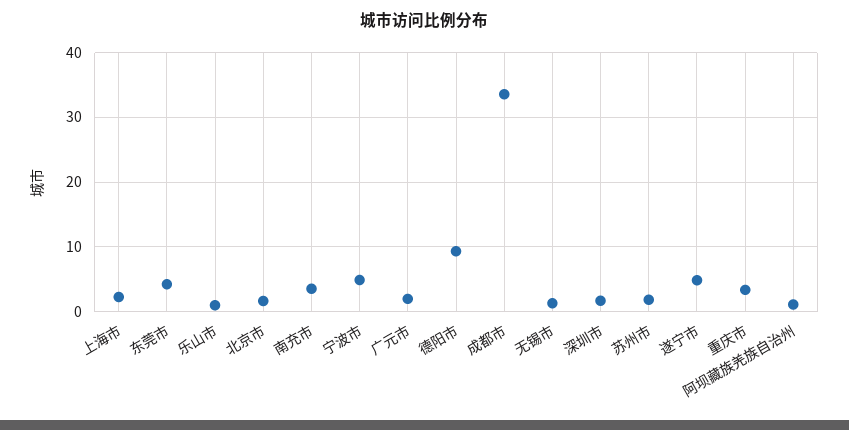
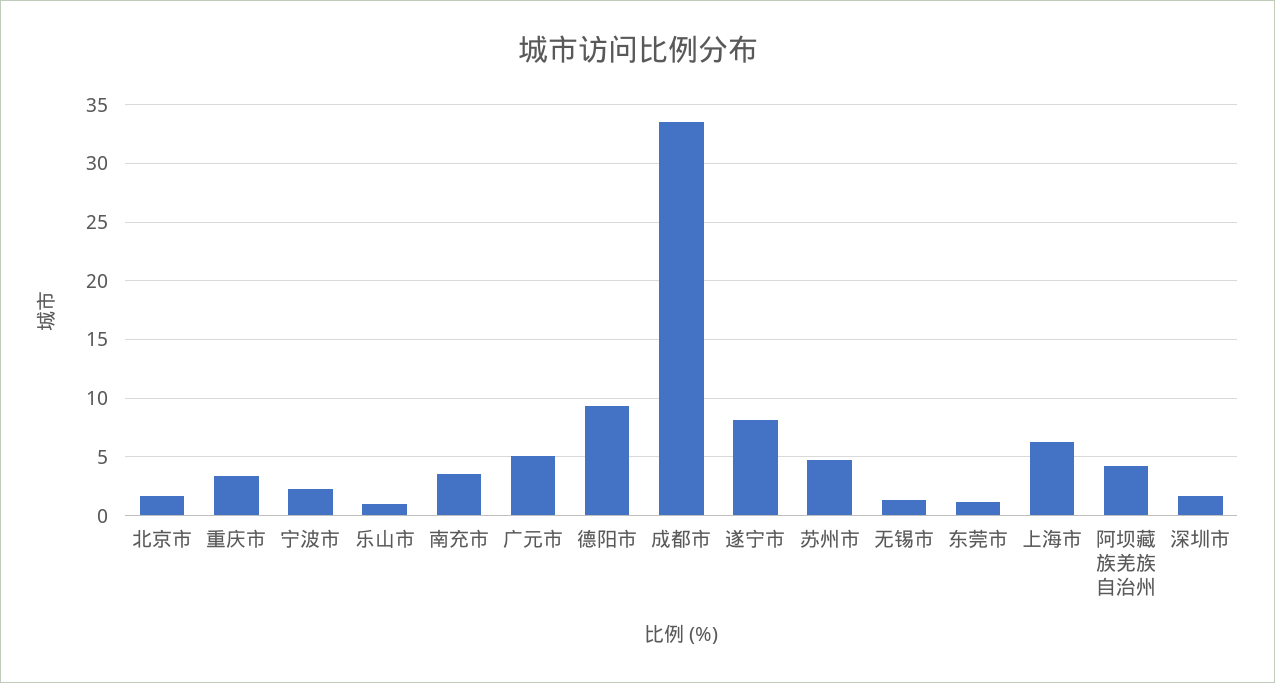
  {
-   "上海市": 2,
+   "上海市": 6,
-   "东莞市": 4,
+   "东莞市": 1,
    "乐山市": 1,
    "北京市": 2,
    "南充市": 4,
-   "宁波市": 5,
+   "宁波市": 2,
-   "广元市": 2,
+   "广元市": 5,
    "德阳市": 9,
    "成都市": 34,
    "无锡市": 1,
    "深圳市": 2,
-   "苏州市": 2,
+   "苏州市": 5,
-   "遂宁市": 5,
+   "遂宁市": 8,
    "重庆市": 3,
-   "阿坝藏族羌族自治州": 1
+   "阿坝藏族羌族自治州": 4
  }

